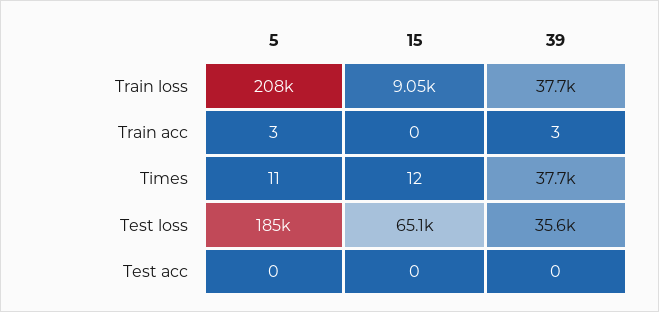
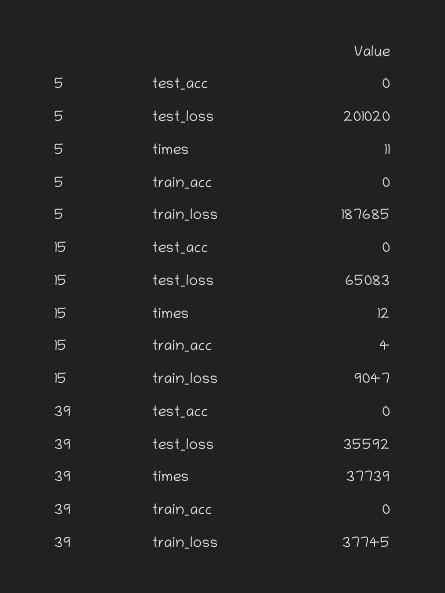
  {
    "5": {
-     "Train loss": 208000,
+     "Train loss": 187685,
-     "Train acc": 3,
+     "Train acc": 0,
      "Times": 11,
-     "Test loss": 185000,
+     "Test loss": 201020,
      "Test acc": 0
    },
    "15": {
      "Train loss": 9047,
-     "Train acc": 0,
+     "Train acc": 4,
      "Times": 12,
      "Test loss": 65083,
      "Test acc": 0
    },
    "39": {
      "Train loss": 37745,
-     "Train acc": 3,
+     "Train acc": 0,
      "Times": 37739,
      "Test loss": 35592,
      "Test acc": 0
    }
  }

